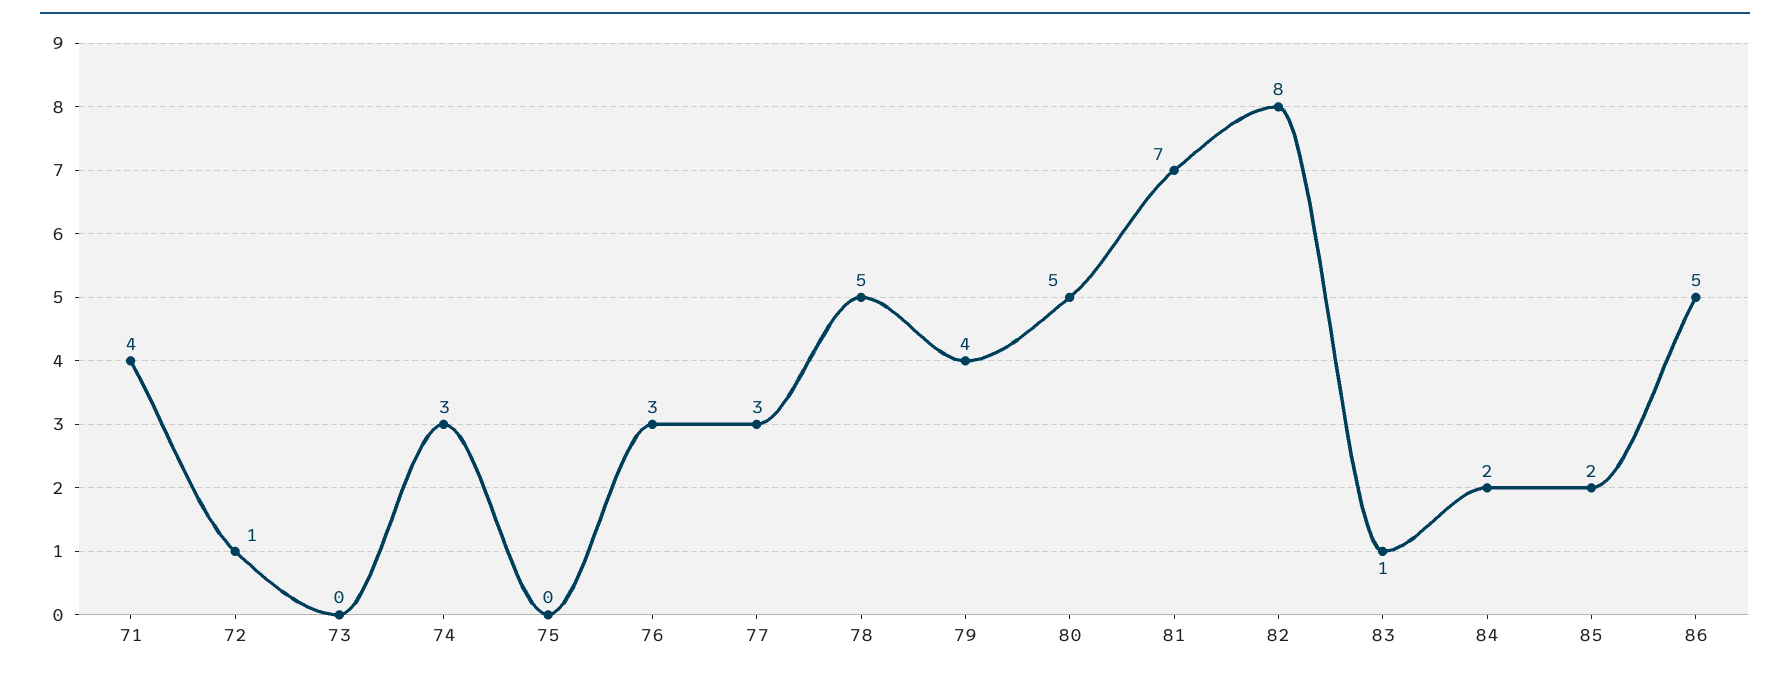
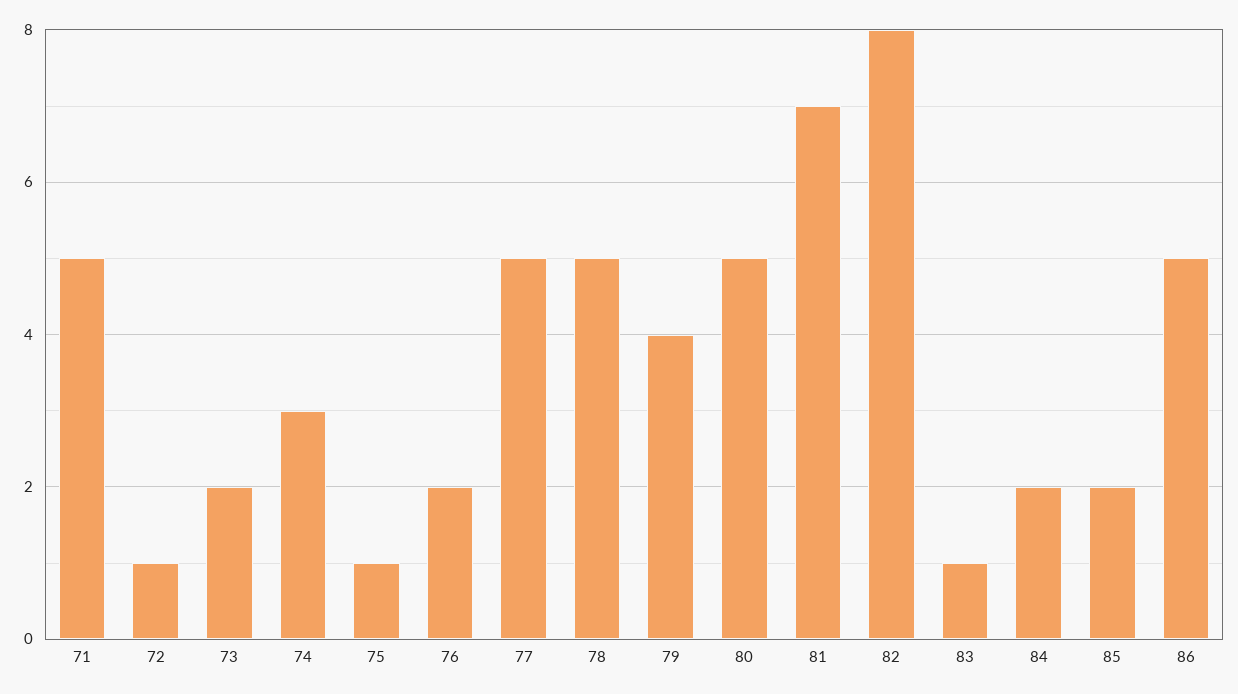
  {
-   "71": 4,
+   "71": 5,
    "72": 1,
-   "73": 0,
+   "73": 2,
    "74": 3,
-   "75": 0,
+   "75": 1,
-   "76": 3,
+   "76": 2,
-   "77": 3,
+   "77": 5,
    "78": 5,
    "79": 4,
    "80": 5,
    "81": 7,
    "82": 8,
    "83": 1,
    "84": 2,
    "85": 2,
    "86": 5
  }

